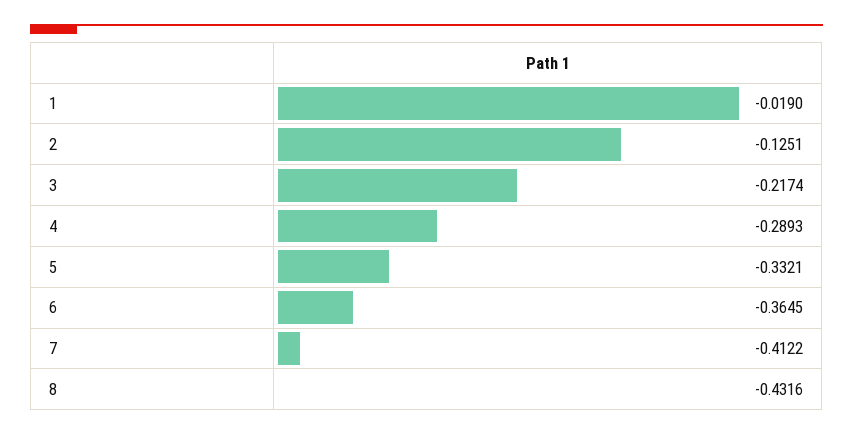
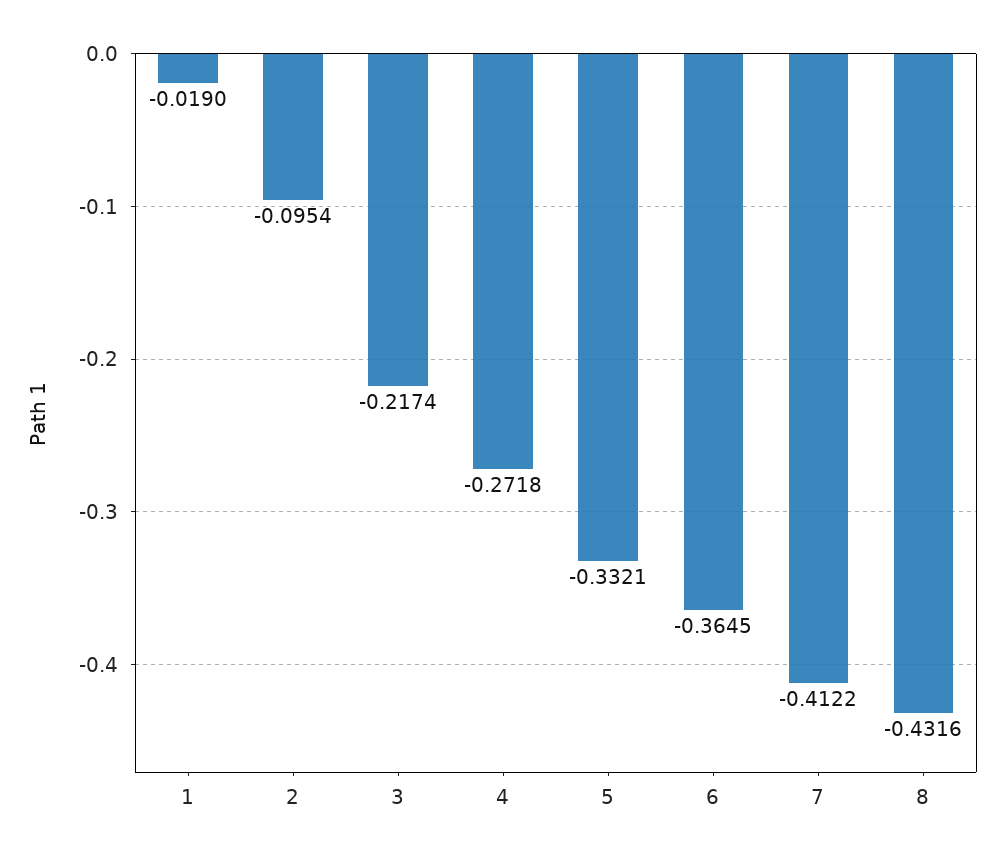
  {
    "1": -0.019,
-   "2": -0.1251,
+   "2": -0.0954,
    "3": -0.2174,
-   "4": -0.2893,
+   "4": -0.2718,
    "5": -0.3321,
    "6": -0.3645,
    "7": -0.4122,
    "8": -0.4316
  }

